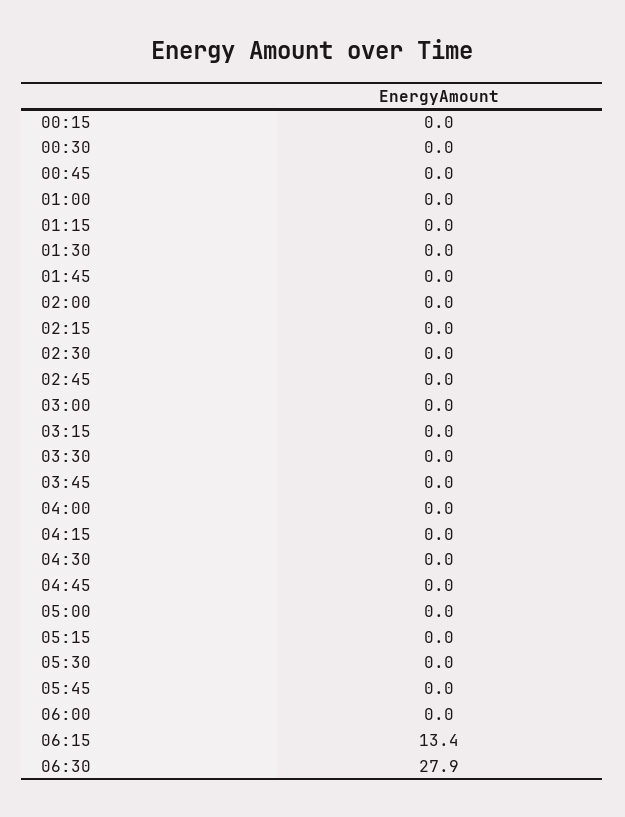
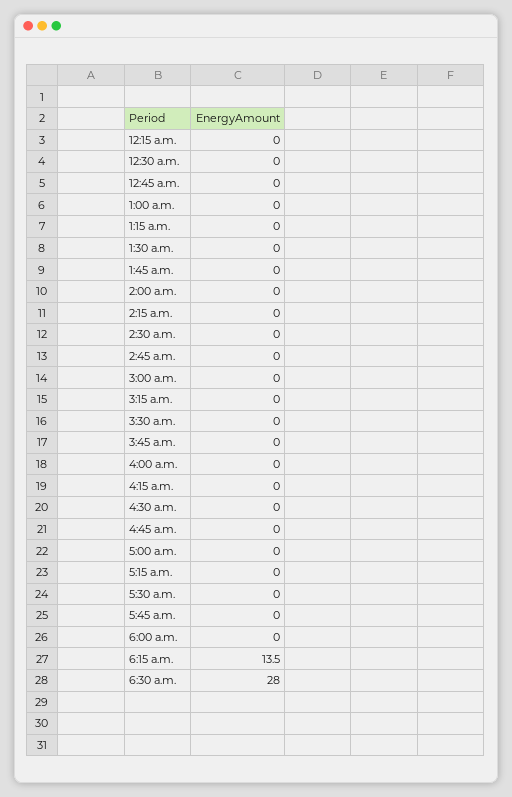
  {
    "00:15": 0,
    "00:30": 0,
    "00:45": 0,
    "01:00": 0,
    "01:15": 0,
    "01:30": 0,
    "01:45": 0,
    "02:00": 0,
    "02:15": 0,
    "02:30": 0,
    "02:45": 0,
    "03:00": 0,
    "03:15": 0,
    "03:30": 0,
    "03:45": 0,
    "04:00": 0,
    "04:15": 0,
    "04:30": 0,
    "04:45": 0,
    "05:00": 0,
    "05:15": 0,
    "05:30": 0,
    "05:45": 0,
    "06:00": 0,
-   "06:15": 13.4,
+   "06:15": 13.5,
-   "06:30": 27.9
+   "06:30": 28
  }

